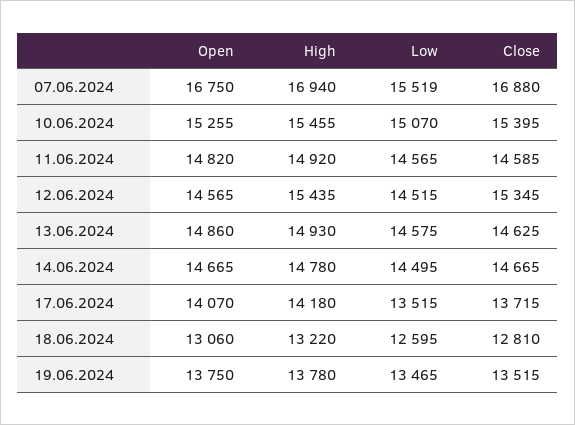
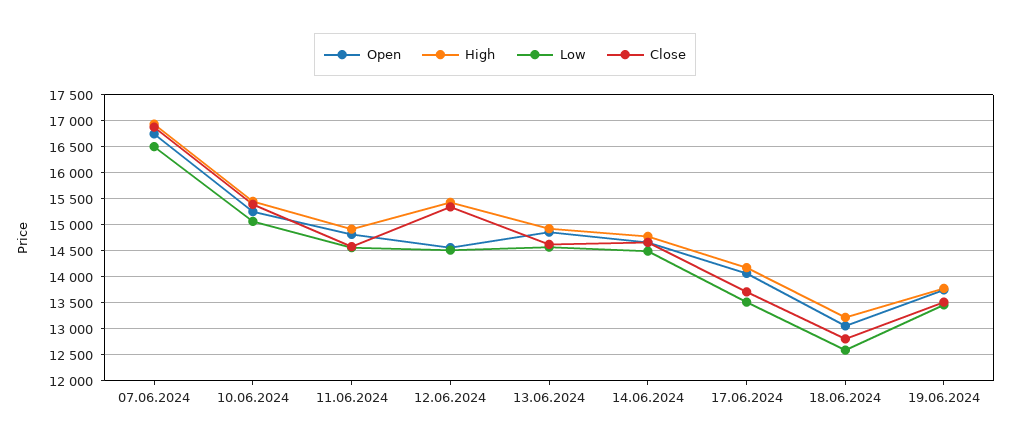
  {
    "Open": {
      "07.06.2024": 16750,
      "10.06.2024": 15255,
      "11.06.2024": 14820,
      "12.06.2024": 14565,
      "13.06.2024": 14860,
      "14.06.2024": 14665,
      "17.06.2024": 14070,
      "18.06.2024": 13060,
      "19.06.2024": 13750
    },
    "High": {
      "07.06.2024": 16940,
      "10.06.2024": 15455,
      "11.06.2024": 14920,
      "12.06.2024": 15435,
      "13.06.2024": 14930,
      "14.06.2024": 14780,
      "17.06.2024": 14180,
      "18.06.2024": 13220,
      "19.06.2024": 13780
    },
    "Low": {
-     "07.06.2024": 15519,
+     "07.06.2024": 16500,
      "10.06.2024": 15070,
      "11.06.2024": 14565,
      "12.06.2024": 14515,
      "13.06.2024": 14575,
      "14.06.2024": 14495,
      "17.06.2024": 13515,
      "18.06.2024": 12595,
      "19.06.2024": 13465
    },
    "Close": {
      "07.06.2024": 16880,
      "10.06.2024": 15395,
      "11.06.2024": 14585,
      "12.06.2024": 15345,
      "13.06.2024": 14625,
      "14.06.2024": 14665,
      "17.06.2024": 13715,
      "18.06.2024": 12810,
      "19.06.2024": 13515
    }
  }

